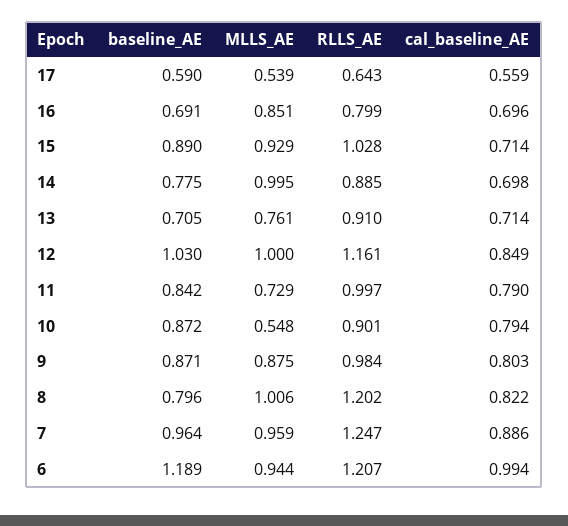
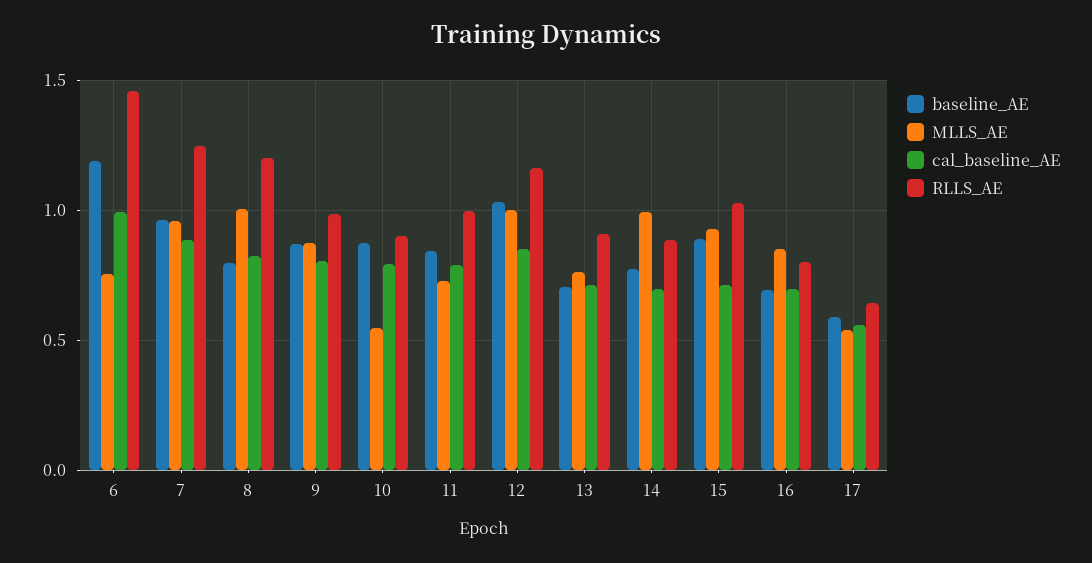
  {
    "baseline_AE": {
      "17": 0.59,
      "16": 0.691,
      "15": 0.89,
      "14": 0.775,
      "13": 0.705,
      "12": 1.03,
      "11": 0.842,
      "10": 0.872,
      "9": 0.871,
      "8": 0.796,
      "7": 0.964,
      "6": 1.189
    },
    "MLLS_AE": {
      "17": 0.539,
      "16": 0.851,
      "15": 0.929,
      "14": 0.995,
      "13": 0.761,
      "12": 1,
      "11": 0.729,
      "10": 0.548,
      "9": 0.875,
      "8": 1.006,
      "7": 0.959,
-     "6": 0.944
+     "6": 0.75
    },
    "RLLS_AE": {
      "17": 0.643,
      "16": 0.799,
      "15": 1.028,
      "14": 0.885,
      "13": 0.91,
      "12": 1.161,
      "11": 0.997,
      "10": 0.901,
      "9": 0.984,
      "8": 1.202,
      "7": 1.247,
-     "6": 1.207
+     "6": 1.45
    },
    "cal_baseline_AE": {
      "17": 0.559,
      "16": 0.696,
      "15": 0.714,
      "14": 0.698,
      "13": 0.714,
      "12": 0.849,
      "11": 0.79,
      "10": 0.794,
      "9": 0.803,
      "8": 0.822,
      "7": 0.886,
      "6": 0.994
    }
  }

